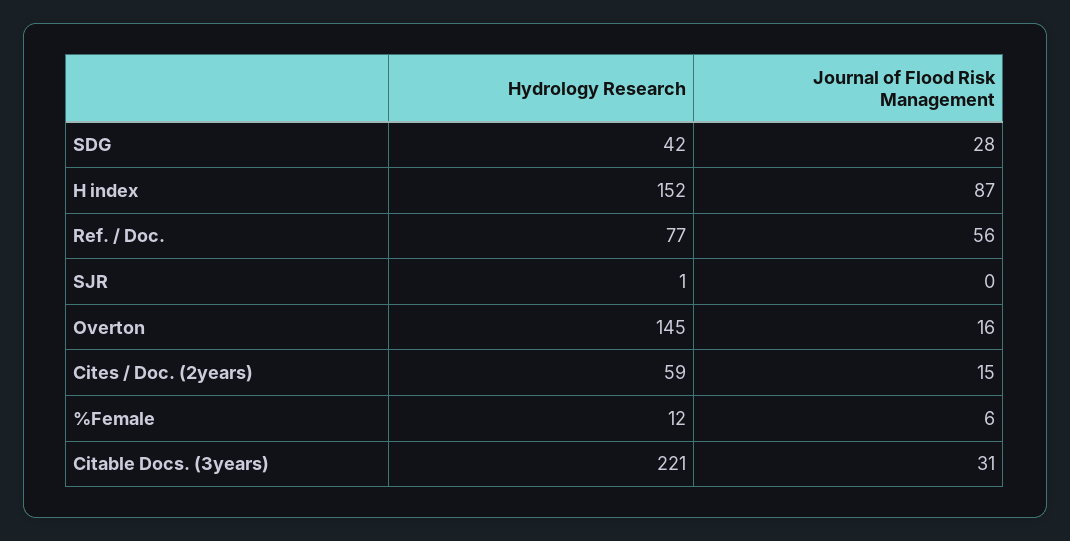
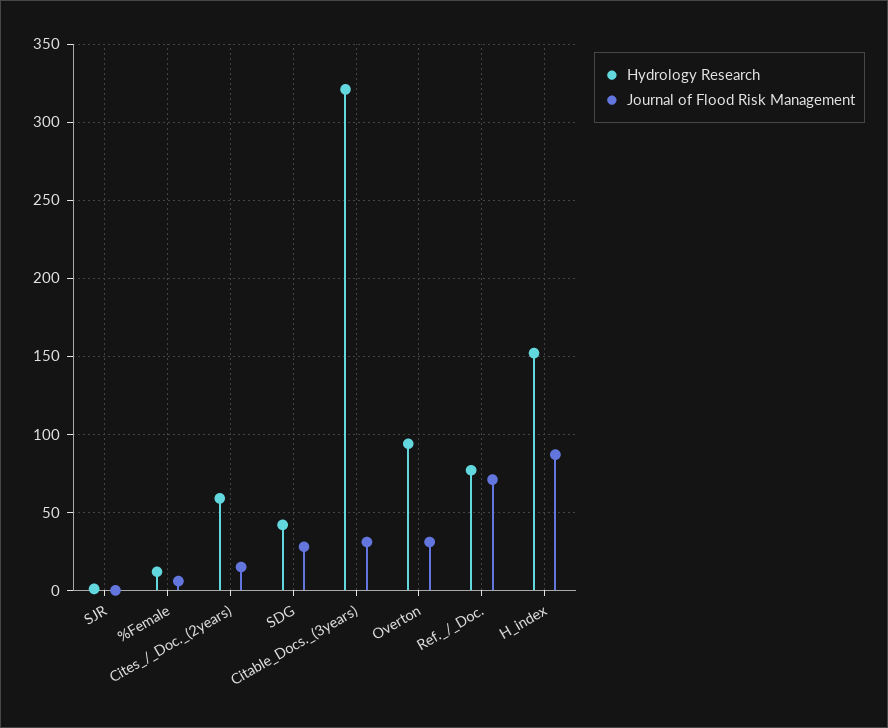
  {
    "Hydrology Research": {
      "SDG": 42,
      "H index": 152,
      "Ref. / Doc.": 77,
      "SJR": 1,
-     "Overton": 145,
+     "Overton": 95,
      "Cites / Doc. (2years)": 59,
      "%Female": 12,
-     "Citable Docs. (3years)": 221
+     "Citable Docs. (3years)": 320
    },
    "Journal of Flood Risk Management": {
      "SDG": 28,
      "H index": 87,
-     "Ref. / Doc.": 56,
+     "Ref. / Doc.": 70,
      "SJR": 0,
-     "Overton": 16,
+     "Overton": 30,
      "Cites / Doc. (2years)": 15,
      "%Female": 6,
      "Citable Docs. (3years)": 31
    }
  }

